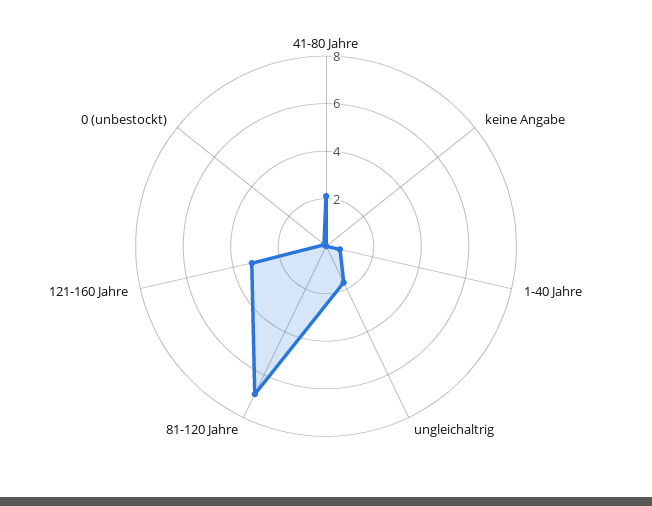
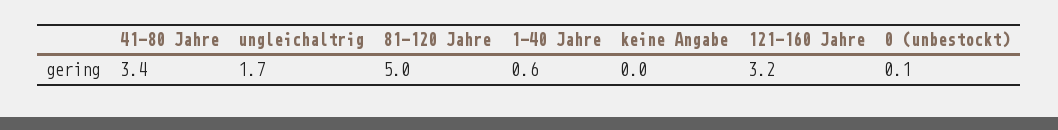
  {
-   "41-80 Jahre": 2,
+   "41-80 Jahre": 3.4,
    "keine Angabe": 0,
    "1-40 Jahre": 0.6,
    "ungleichaltrig": 1.7,
-   "81-120 Jahre": 7,
+   "81-120 Jahre": 5,
    "121-160 Jahre": 3.2,
    "0 (unbestockt)": 0.1
  }

